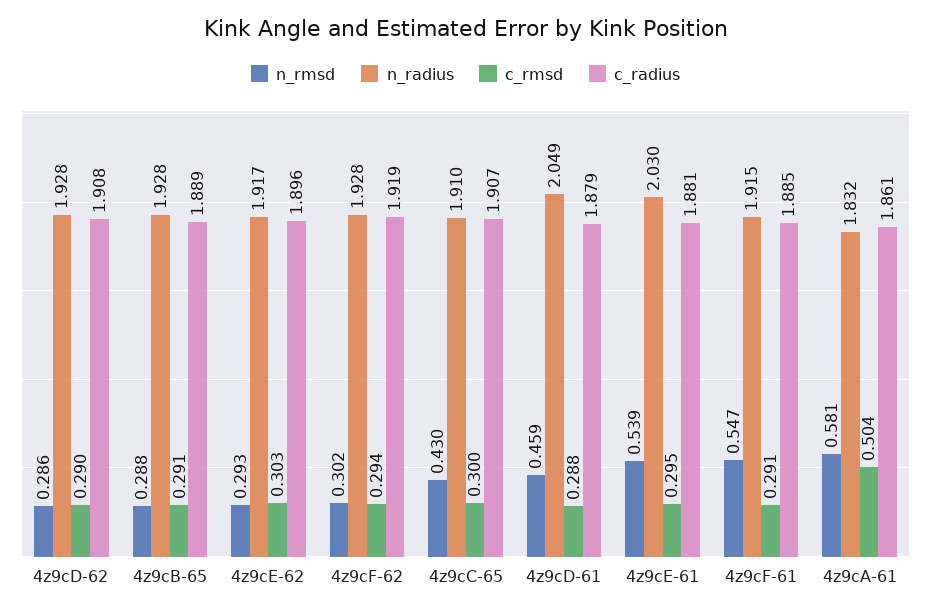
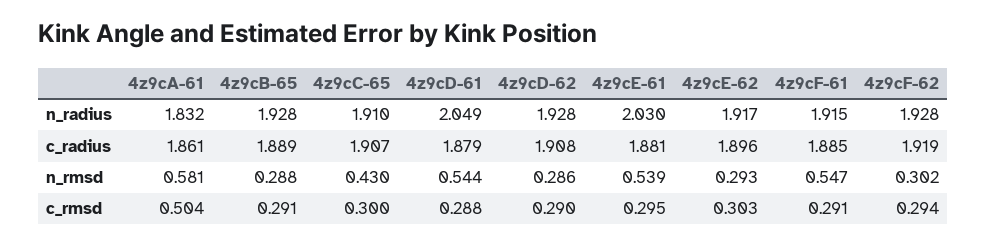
  {
    "n_rmsd": {
      "4z9cD-62": 0.286,
      "4z9cB-65": 0.288,
      "4z9cE-62": 0.293,
      "4z9cF-62": 0.302,
      "4z9cC-65": 0.43,
-     "4z9cD-61": 0.459,
+     "4z9cD-61": 0.544,
      "4z9cE-61": 0.539,
      "4z9cF-61": 0.547,
      "4z9cA-61": 0.581
    },
    "n_radius": {
      "4z9cD-62": 1.928,
      "4z9cB-65": 1.928,
      "4z9cE-62": 1.917,
      "4z9cF-62": 1.928,
      "4z9cC-65": 1.91,
      "4z9cD-61": 2.049,
      "4z9cE-61": 2.03,
      "4z9cF-61": 1.915,
      "4z9cA-61": 1.832
    },
    "c_rmsd": {
      "4z9cD-62": 0.29,
      "4z9cB-65": 0.291,
      "4z9cE-62": 0.303,
      "4z9cF-62": 0.294,
      "4z9cC-65": 0.3,
      "4z9cD-61": 0.288,
      "4z9cE-61": 0.295,
      "4z9cF-61": 0.291,
      "4z9cA-61": 0.504
    },
    "c_radius": {
      "4z9cD-62": 1.908,
      "4z9cB-65": 1.889,
      "4z9cE-62": 1.896,
      "4z9cF-62": 1.919,
      "4z9cC-65": 1.907,
      "4z9cD-61": 1.879,
      "4z9cE-61": 1.881,
      "4z9cF-61": 1.885,
      "4z9cA-61": 1.861
    }
  }

